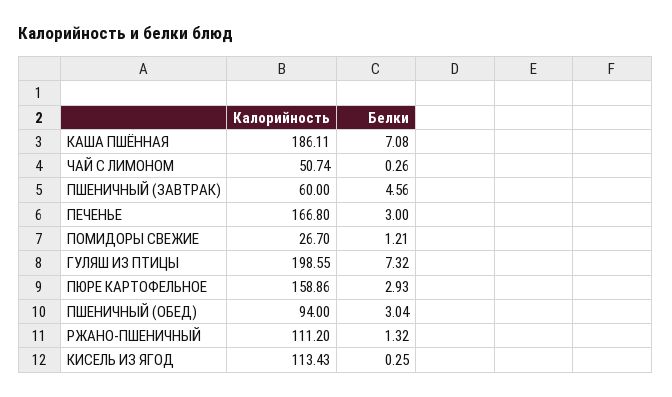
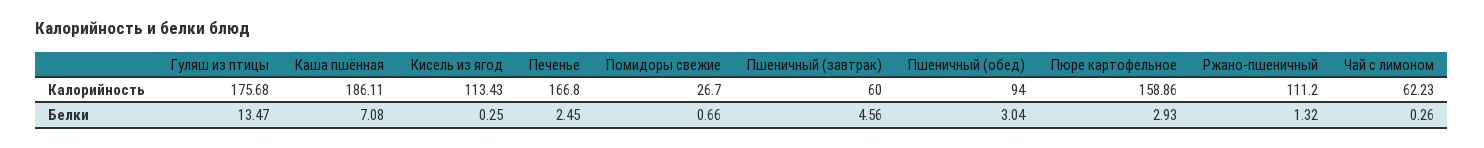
  {
    "Калорийность": {
      "КАША ПШЁННАЯ": 186.11,
-     "ЧАЙ С ЛИМОНОМ": 50.74,
+     "ЧАЙ С ЛИМОНОМ": 62.23,
      "ПШЕНИЧНЫЙ (ЗАВТРАК)": 60,
      "ПЕЧЕНЬЕ": 166.8,
      "ПОМИДОРЫ СВЕЖИЕ": 26.7,
-     "ГУЛЯШ ИЗ ПТИЦЫ": 198.55,
+     "ГУЛЯШ ИЗ ПТИЦЫ": 175.68,
      "ПЮРЕ КАРТОФЕЛЬНОЕ": 158.86,
      "ПШЕНИЧНЫЙ (ОБЕД)": 94,
      "РЖАНО-ПШЕНИЧНЫЙ": 111.2,
      "КИСЕЛЬ ИЗ ЯГОД": 113.43
    },
    "Белки": {
      "КАША ПШЁННАЯ": 7.08,
      "ЧАЙ С ЛИМОНОМ": 0.26,
      "ПШЕНИЧНЫЙ (ЗАВТРАК)": 4.56,
-     "ПЕЧЕНЬЕ": 3,
+     "ПЕЧЕНЬЕ": 2.45,
-     "ПОМИДОРЫ СВЕЖИЕ": 1.21,
+     "ПОМИДОРЫ СВЕЖИЕ": 0.66,
-     "ГУЛЯШ ИЗ ПТИЦЫ": 7.32,
+     "ГУЛЯШ ИЗ ПТИЦЫ": 13.47,
      "ПЮРЕ КАРТОФЕЛЬНОЕ": 2.93,
      "ПШЕНИЧНЫЙ (ОБЕД)": 3.04,
      "РЖАНО-ПШЕНИЧНЫЙ": 1.32,
      "КИСЕЛЬ ИЗ ЯГОД": 0.25
    }
  }

